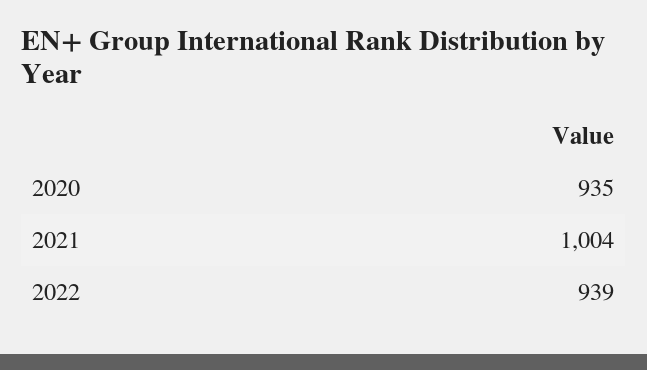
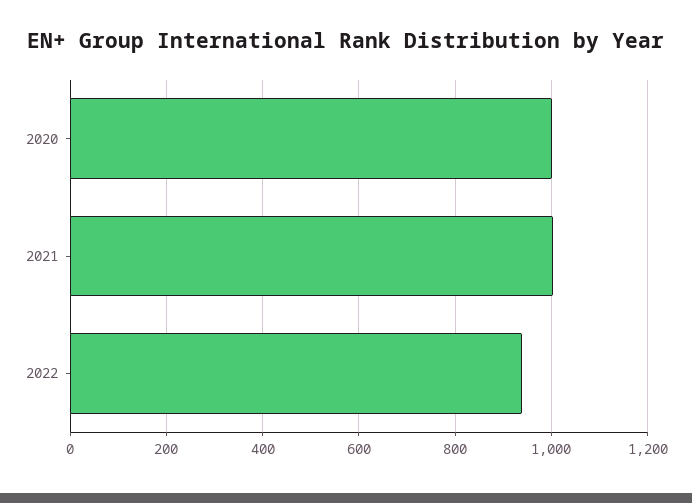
  {
-   "2020": 935,
+   "2020": 1000,
    "2021": 1004,
    "2022": 939
  }

